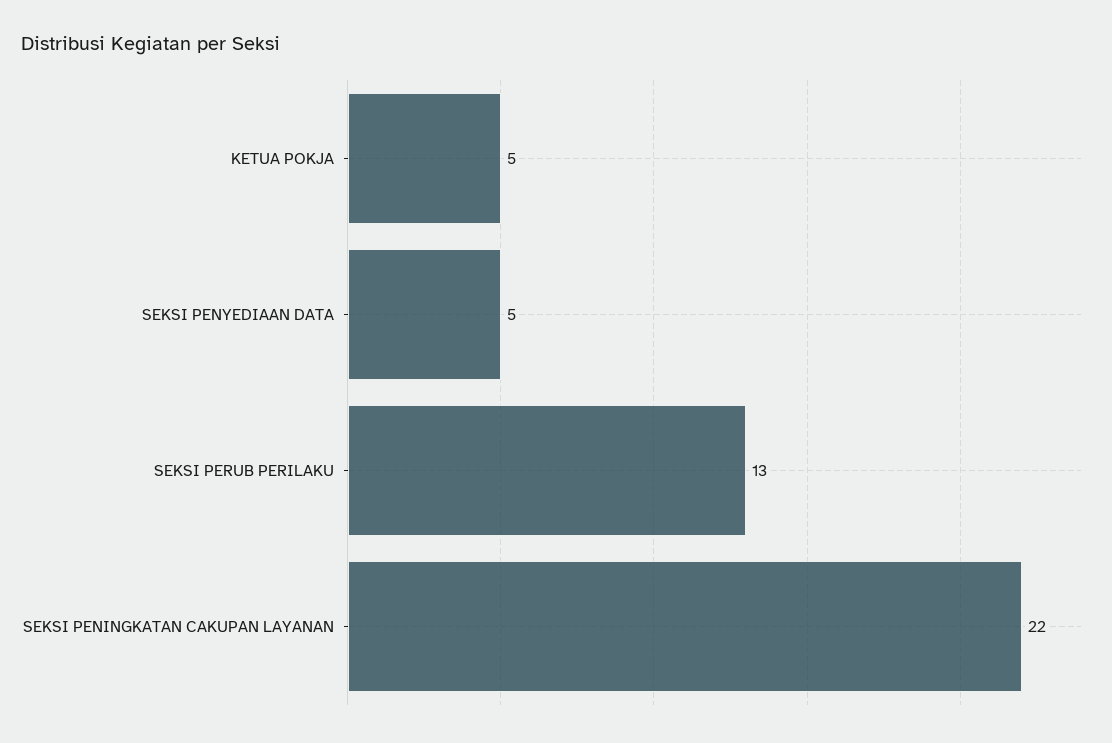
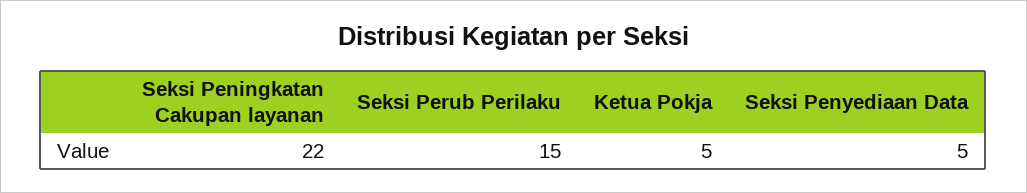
  {
    "KETUA POKJA": 5,
    "SEKSI PENYEDIAAN DATA": 5,
-   "SEKSI PERUB PERILAKU": 13,
+   "SEKSI PERUB PERILAKU": 15,
    "SEKSI PENINGKATAN CAKUPAN LAYANAN": 22
  }

